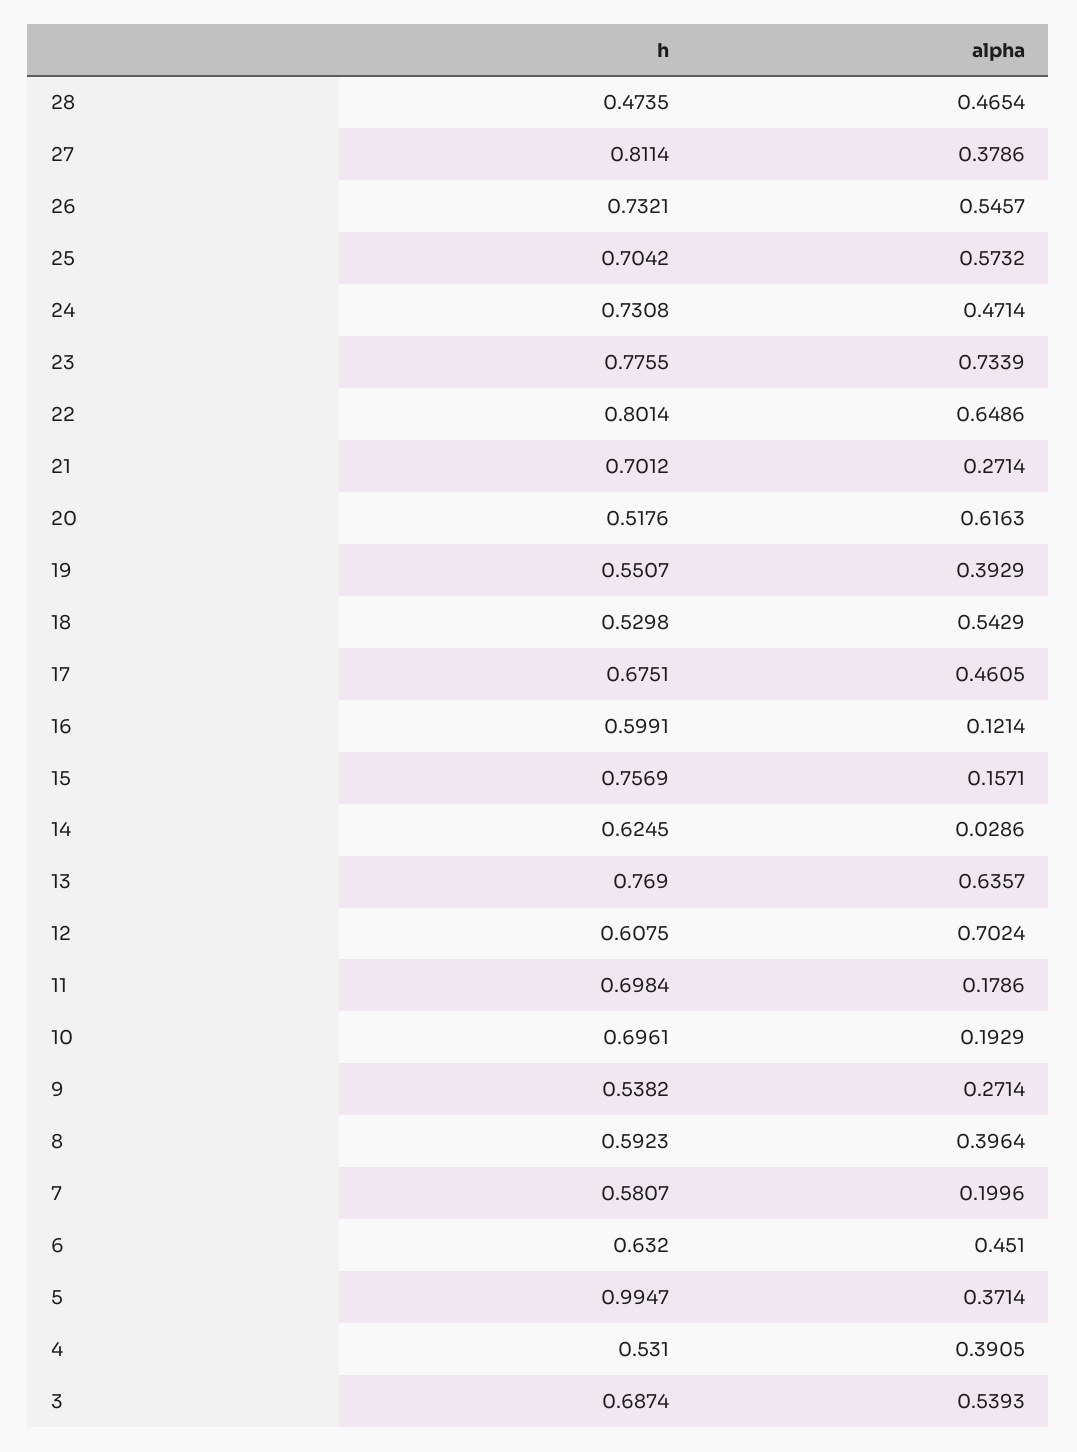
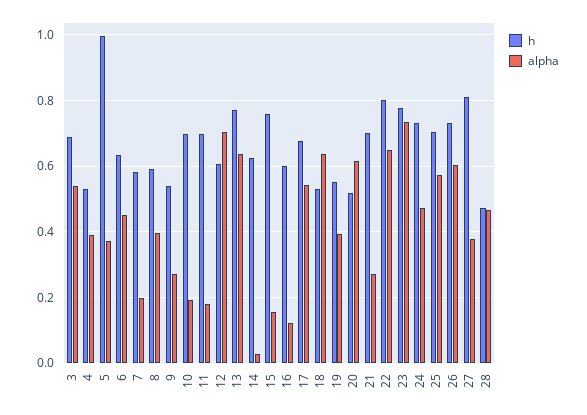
  {
    "h": {
      "28": 0.4735,
      "27": 0.8114,
      "26": 0.7321,
      "25": 0.7042,
      "24": 0.7308,
      "23": 0.7755,
      "22": 0.8014,
      "21": 0.7012,
      "20": 0.5176,
      "19": 0.5507,
      "18": 0.5298,
      "17": 0.6751,
      "16": 0.5991,
      "15": 0.7569,
      "14": 0.6245,
      "13": 0.769,
      "12": 0.6075,
      "11": 0.6984,
      "10": 0.6961,
      "9": 0.5382,
      "8": 0.5923,
      "7": 0.5807,
      "6": 0.632,
      "5": 0.9947,
      "4": 0.531,
      "3": 0.6874
    },
    "alpha": {
      "28": 0.4654,
      "27": 0.3786,
-     "26": 0.5457,
+     "26": 0.6,
      "25": 0.5732,
      "24": 0.4714,
      "23": 0.7339,
      "22": 0.6486,
      "21": 0.2714,
      "20": 0.6163,
      "19": 0.3929,
-     "18": 0.5429,
+     "18": 0.64,
-     "17": 0.4605,
+     "17": 0.54,
      "16": 0.1214,
      "15": 0.1571,
      "14": 0.0286,
      "13": 0.6357,
      "12": 0.7024,
      "11": 0.1786,
      "10": 0.1929,
      "9": 0.2714,
      "8": 0.3964,
      "7": 0.1996,
      "6": 0.451,
      "5": 0.3714,
      "4": 0.3905,
      "3": 0.5393
    }
  }

